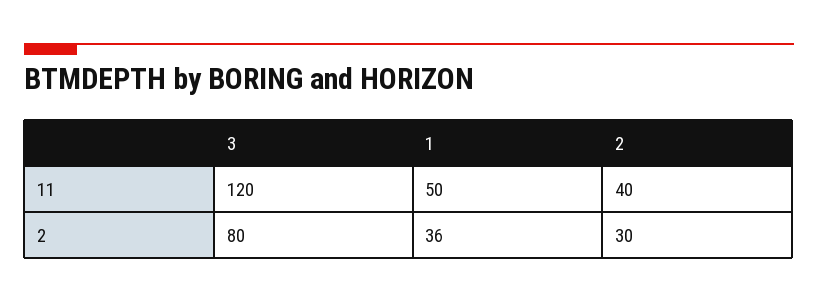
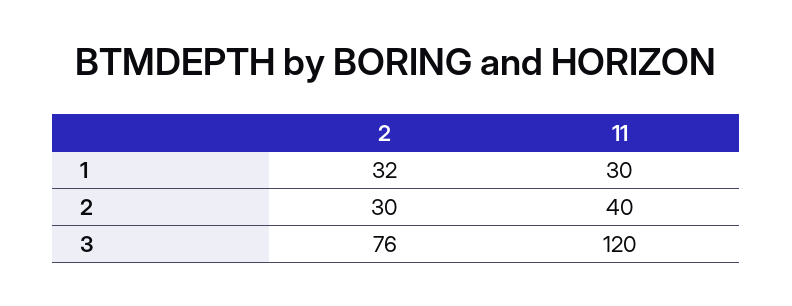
  {
    "3": {
      "11": 120,
-     "2": 80
+     "2": 76
    },
    "1": {
-     "11": 50,
+     "11": 30,
-     "2": 36
+     "2": 32
    },
    "2": {
      "11": 40,
      "2": 30
    }
  }

